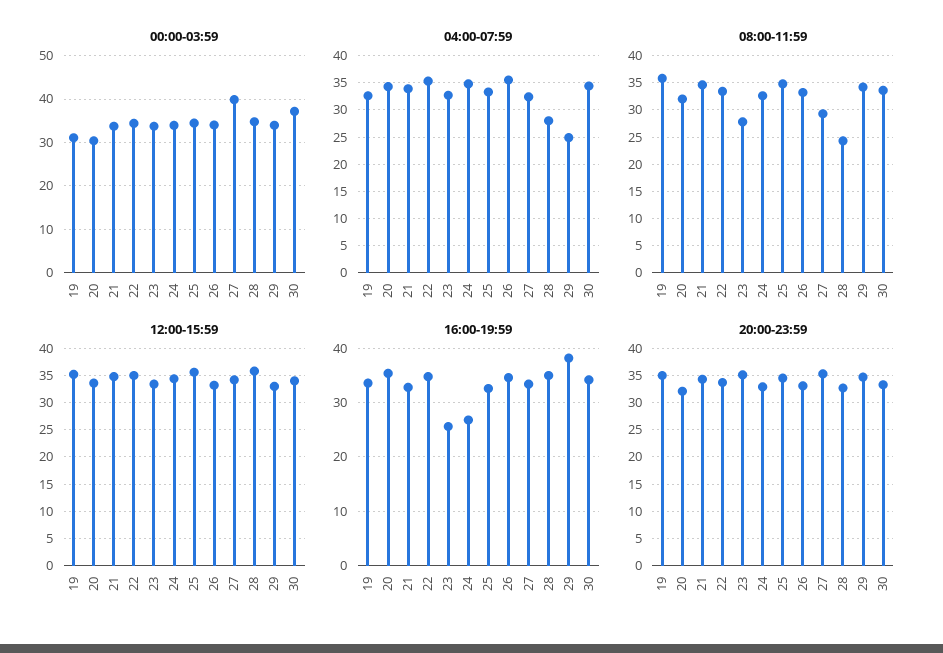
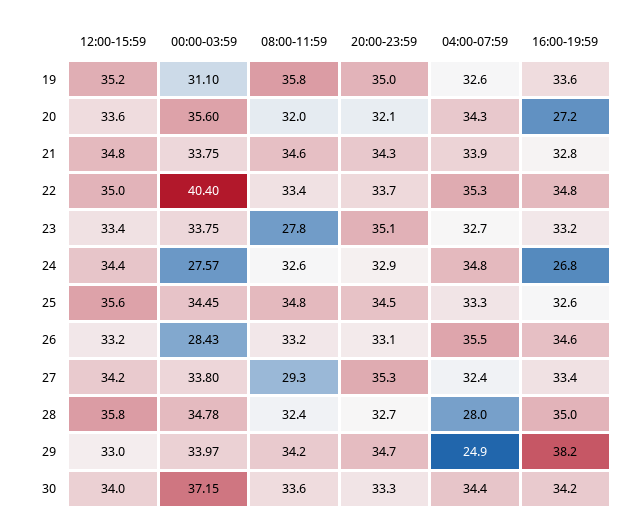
  {
    "00:00-03:59": {
      "19": 31.1,
-     "20": 30,
+     "20": 35.6,
      "21": 33.75,
-     "22": 34,
+     "22": 40.4,
      "23": 33.75,
-     "24": 34,
+     "24": 27.57,
      "25": 34.45,
-     "26": 34,
+     "26": 28.43,
-     "27": 40,
+     "27": 33.8,
      "28": 34.78,
      "29": 33.97,
      "30": 37.15
    },
    "04:00-07:59": {
      "19": 32.6,
      "20": 34.3,
      "21": 33.9,
      "22": 35.3,
      "23": 32.7,
      "24": 34.8,
      "25": 33.3,
      "26": 35.5,
      "27": 32.4,
      "28": 28,
      "29": 24.9,
      "30": 34.4
    },
    "08:00-11:59": {
      "19": 35.8,
      "20": 32,
      "21": 34.6,
      "22": 33.4,
      "23": 27.8,
      "24": 32.6,
      "25": 34.8,
      "26": 33.2,
      "27": 29.3,
-     "28": 25,
+     "28": 32.4,
      "29": 34.2,
      "30": 33.6
    },
    "12:00-15:59": {
      "19": 35.2,
      "20": 33.6,
      "21": 34.8,
      "22": 35,
      "23": 33.4,
      "24": 34.4,
      "25": 35.6,
      "26": 33.2,
      "27": 34.2,
      "28": 35.8,
      "29": 33,
      "30": 34
    },
    "16:00-19:59": {
      "19": 33.6,
-     "20": 36,
+     "20": 27.2,
      "21": 32.8,
      "22": 34.8,
-     "23": 26,
+     "23": 33.2,
      "24": 26.8,
      "25": 32.6,
      "26": 34.6,
      "27": 33.4,
      "28": 35,
      "29": 38.2,
      "30": 34.2
    },
    "20:00-23:59": {
      "19": 35,
      "20": 32.1,
      "21": 34.3,
      "22": 33.7,
      "23": 35.1,
      "24": 32.9,
      "25": 34.5,
      "26": 33.1,
      "27": 35.3,
      "28": 32.7,
      "29": 34.7,
      "30": 33.3
    }
  }

